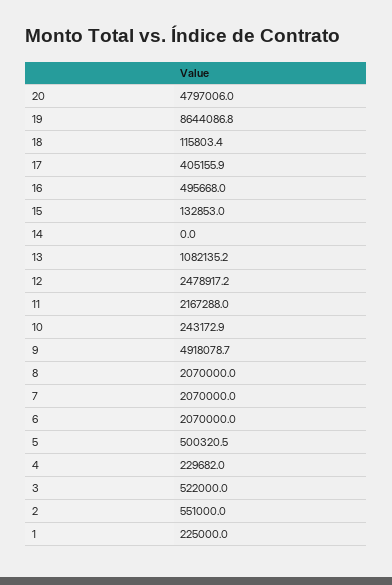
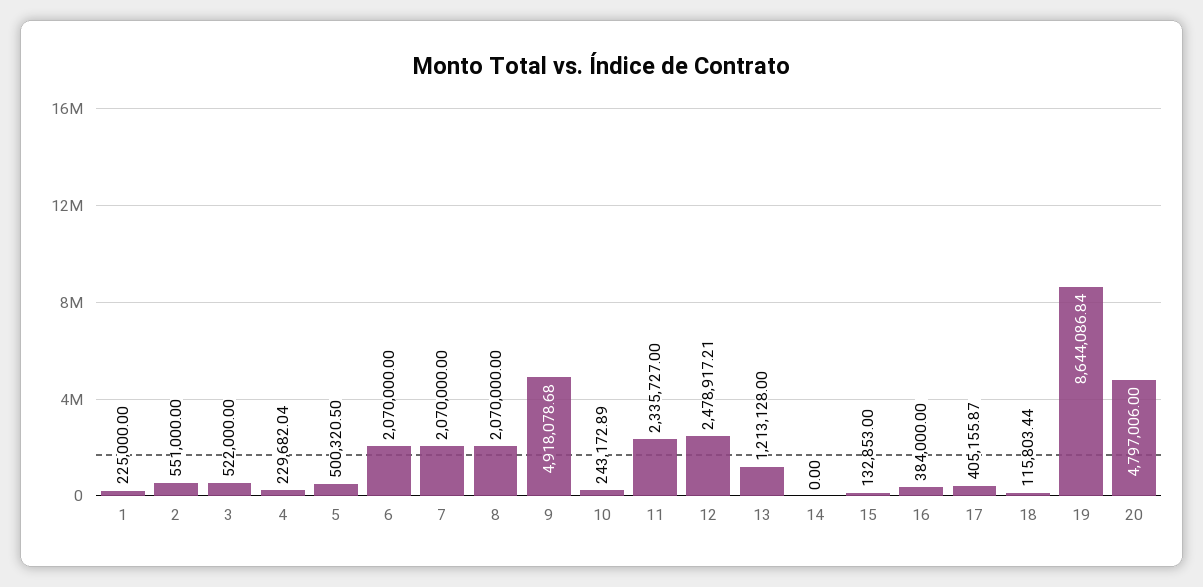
  {
    "20": 4797006,
    "19": 8644086.84,
    "18": 115803.44,
    "17": 405155.87,
-   "16": 495668,
+   "16": 384000,
    "15": 132853,
    "14": 0,
-   "13": 1082135.2,
+   "13": 1213128,
    "12": 2478917.21,
-   "11": 2167288,
+   "11": 2335727,
    "10": 243172.89,
    "9": 4918078.68,
    "8": 2070000,
    "7": 2070000,
    "6": 2070000,
    "5": 500320.5,
    "4": 229682.04,
    "3": 522000,
    "2": 551000,
    "1": 225000
  }

